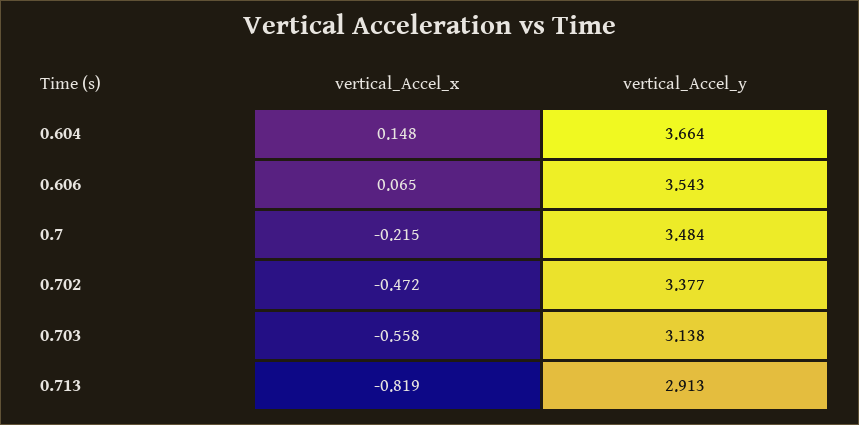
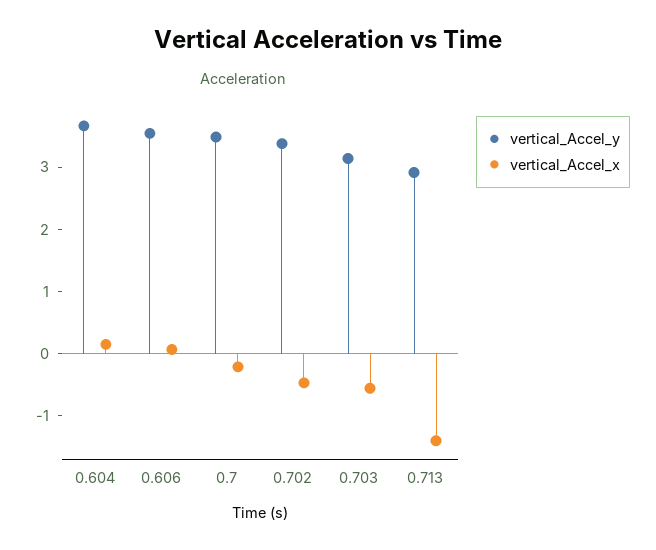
  {
    "vertical_Accel_x": {
      "0.604": 0.148,
      "0.606": 0.065,
      "0.7": -0.215,
      "0.702": -0.472,
      "0.703": -0.558,
-     "0.713": -0.819
+     "0.713": -1.4
    },
    "vertical_Accel_y": {
      "0.604": 3.664,
      "0.606": 3.543,
      "0.7": 3.484,
      "0.702": 3.377,
      "0.703": 3.138,
      "0.713": 2.913
    }
  }

